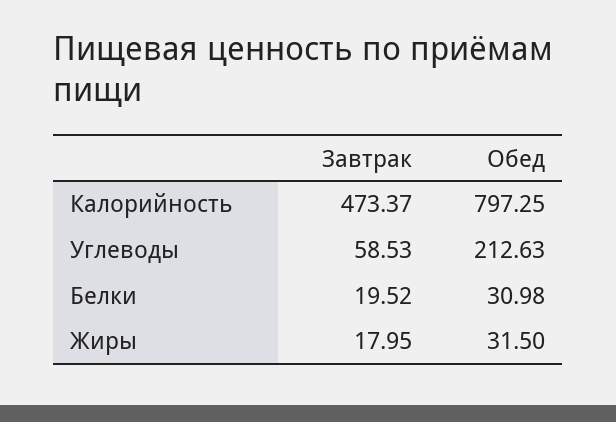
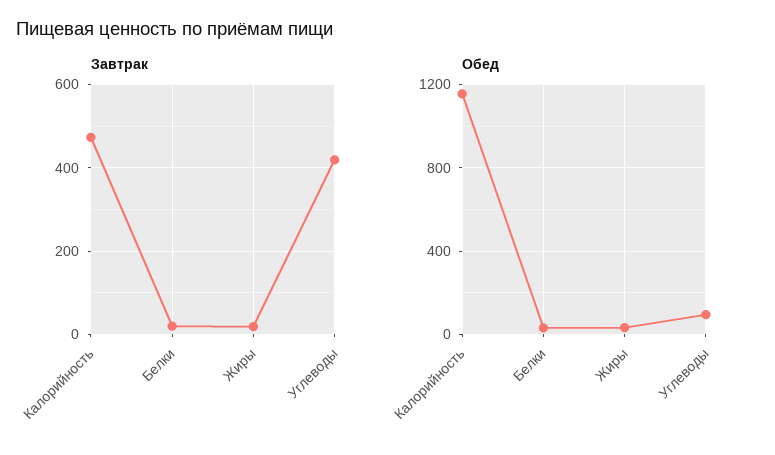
  {
    "Завтрак": {
      "Калорийность": 473.37,
-     "Углеводы": 58.53,
+     "Углеводы": 420,
      "Белки": 19.52,
      "Жиры": 17.95
    },
    "Обед": {
-     "Калорийность": 797.25,
+     "Калорийность": 1150,
-     "Углеводы": 212.63,
+     "Углеводы": 100,
      "Белки": 30.98,
      "Жиры": 31.5
    }
  }

